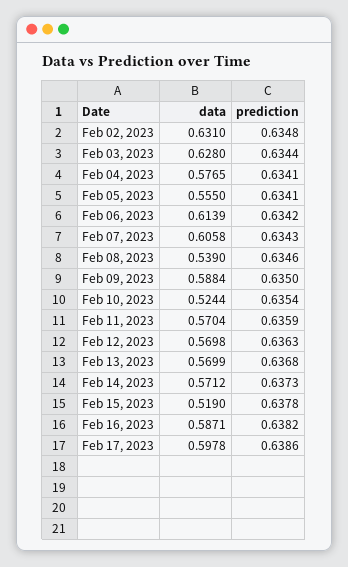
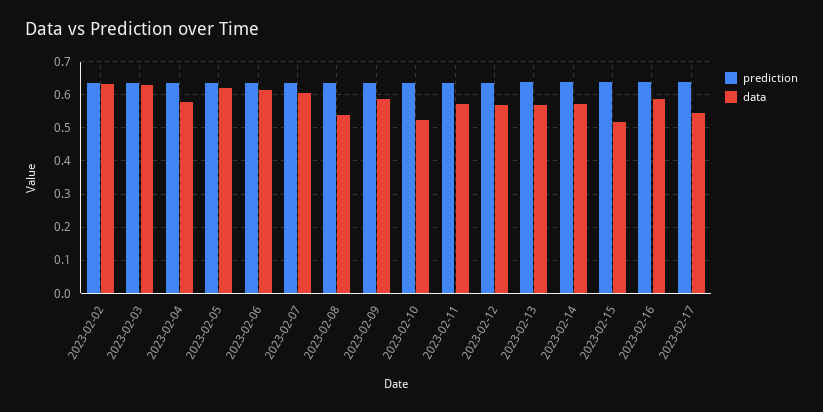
  {
    "data": {
      "Feb 02, 2023": 0.631,
      "Feb 03, 2023": 0.628,
      "Feb 04, 2023": 0.5765,
-     "Feb 05, 2023": 0.555,
+     "Feb 05, 2023": 0.62,
      "Feb 06, 2023": 0.6139,
      "Feb 07, 2023": 0.6058,
      "Feb 08, 2023": 0.539,
      "Feb 09, 2023": 0.5884,
      "Feb 10, 2023": 0.5244,
      "Feb 11, 2023": 0.5704,
      "Feb 12, 2023": 0.5698,
      "Feb 13, 2023": 0.5699,
      "Feb 14, 2023": 0.5712,
      "Feb 15, 2023": 0.519,
      "Feb 16, 2023": 0.5871,
-     "Feb 17, 2023": 0.5978
+     "Feb 17, 2023": 0.54
    },
    "prediction": {
      "Feb 02, 2023": 0.6348,
      "Feb 03, 2023": 0.6344,
      "Feb 04, 2023": 0.6341,
      "Feb 05, 2023": 0.6341,
      "Feb 06, 2023": 0.6342,
      "Feb 07, 2023": 0.6343,
      "Feb 08, 2023": 0.6346,
      "Feb 09, 2023": 0.635,
      "Feb 10, 2023": 0.6354,
      "Feb 11, 2023": 0.6359,
      "Feb 12, 2023": 0.6363,
      "Feb 13, 2023": 0.6368,
      "Feb 14, 2023": 0.6373,
      "Feb 15, 2023": 0.6378,
      "Feb 16, 2023": 0.6382,
      "Feb 17, 2023": 0.6386
    }
  }

